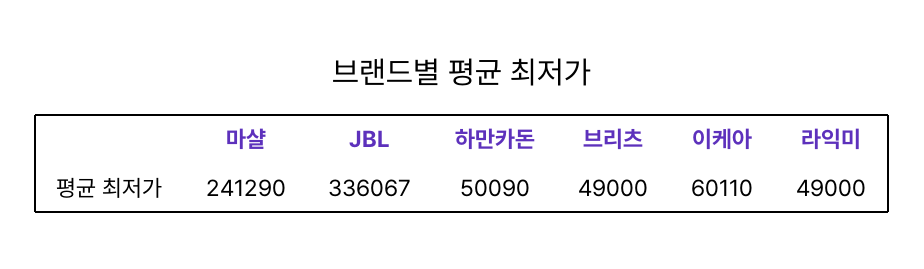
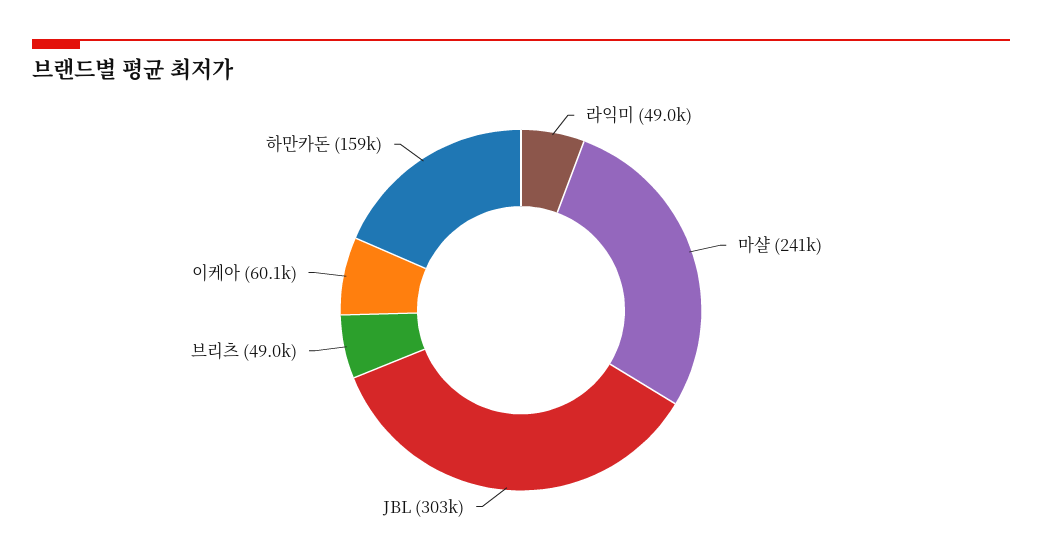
  {
    "마샬": 241290,
-   "JBL": 336067,
+   "JBL": 303000,
-   "하만카돈": 50090,
+   "하만카돈": 159000,
    "브리츠": 49000,
    "이케아": 60110,
    "라익미": 49000
  }

